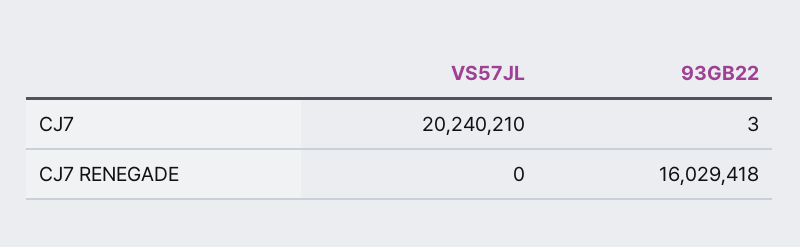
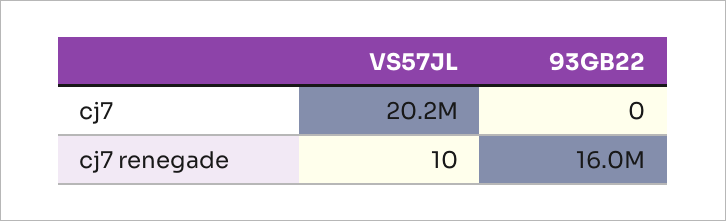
  {
    "VS57JL": {
      "CJ7": 20240210,
-     "CJ7 RENEGADE": 0
+     "CJ7 RENEGADE": 10
    },
    "93GB22": {
-     "CJ7": 3,
+     "CJ7": 0,
      "CJ7 RENEGADE": 16029418
    }
  }

